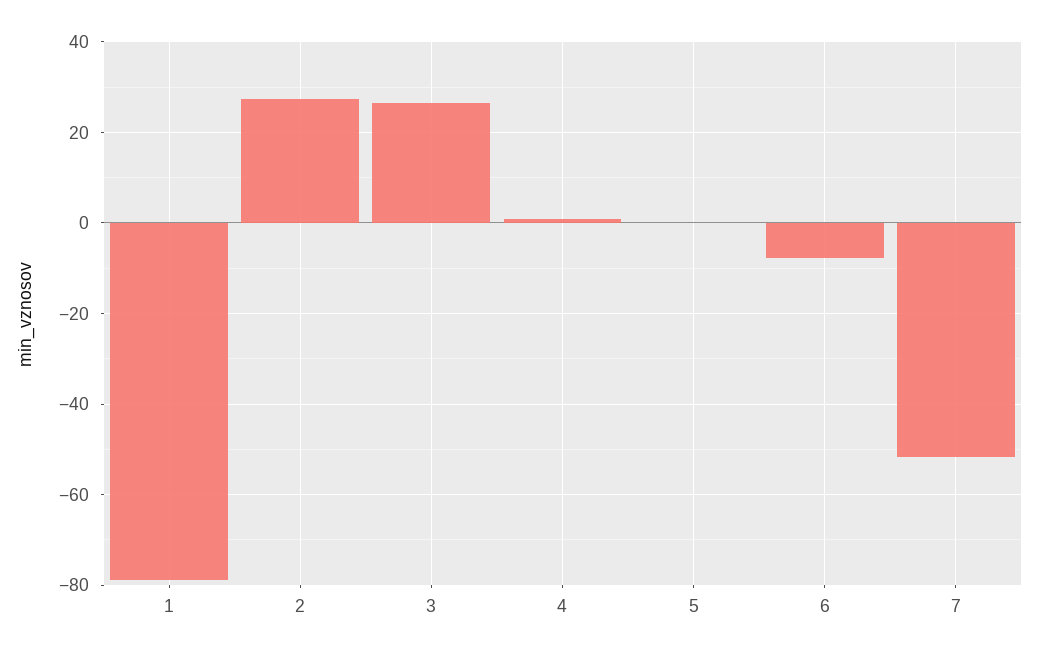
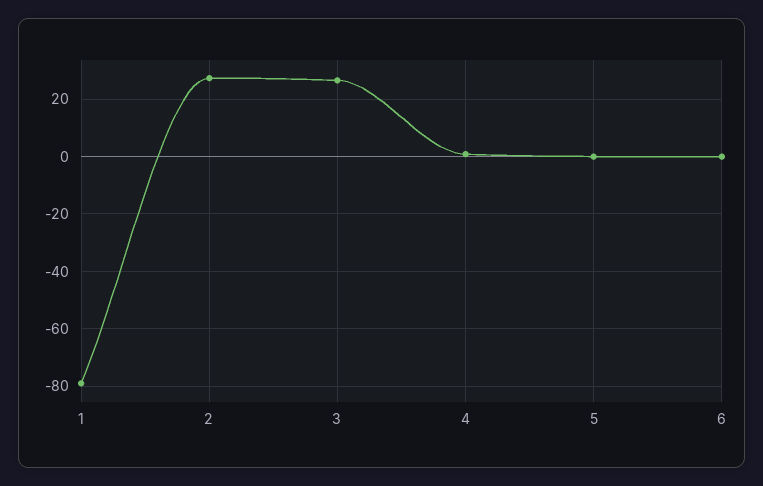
  {
    "1": -78,
    "2": 28,
    "3": 26,
    "4": 0,
    "5": 0,
-   "6": -8,
+   "6": 0
-   "7": -52
  }

